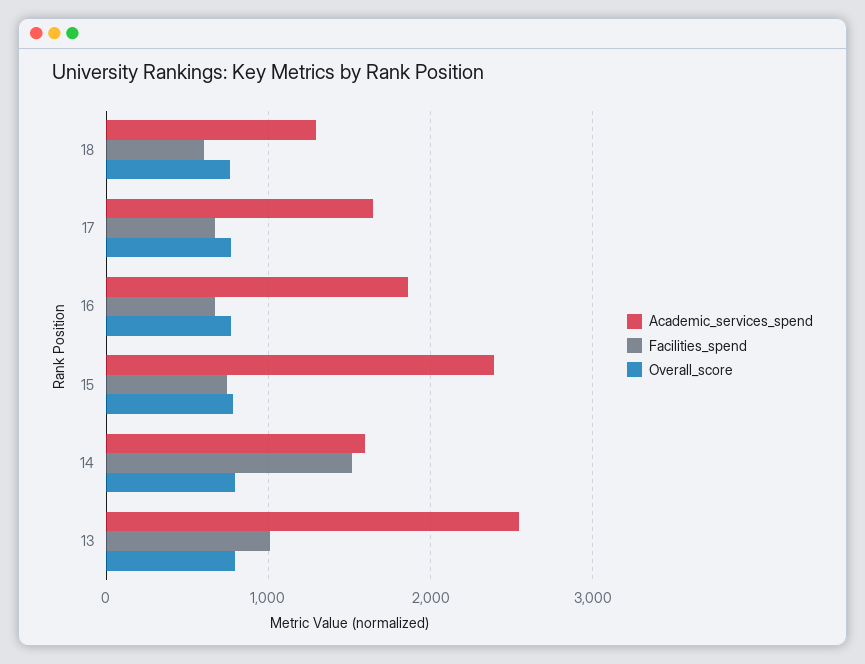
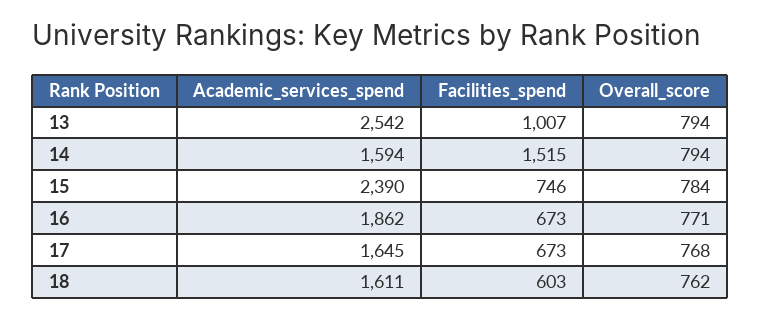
  {
    "Academic_services_spend": {
-     "18": 1300,
+     "18": 1611,
      "17": 1645,
      "16": 1862,
      "15": 2390,
      "14": 1594,
      "13": 2542
    },
    "Facilities_spend": {
      "18": 603,
      "17": 673,
      "16": 673,
      "15": 746,
      "14": 1515,
      "13": 1007
    },
    "Overall_score": {
      "18": 762,
      "17": 768,
      "16": 771,
      "15": 784,
      "14": 794,
      "13": 794
    }
  }

